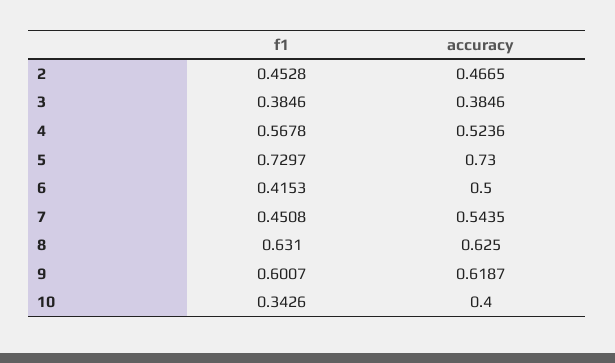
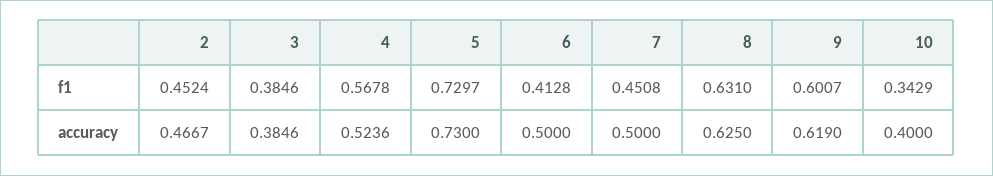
  {
    "f1": {
-     "2": 0.4528,
+     "2": 0.4524,
      "3": 0.3846,
      "4": 0.5678,
      "5": 0.7297,
-     "6": 0.4153,
+     "6": 0.4128,
      "7": 0.4508,
      "8": 0.631,
      "9": 0.6007,
-     "10": 0.3426
+     "10": 0.3429
    },
    "accuracy": {
-     "2": 0.4665,
+     "2": 0.4667,
      "3": 0.3846,
      "4": 0.5236,
      "5": 0.73,
      "6": 0.5,
-     "7": 0.5435,
+     "7": 0.5,
      "8": 0.625,
-     "9": 0.6187,
+     "9": 0.619,
      "10": 0.4
    }
  }

